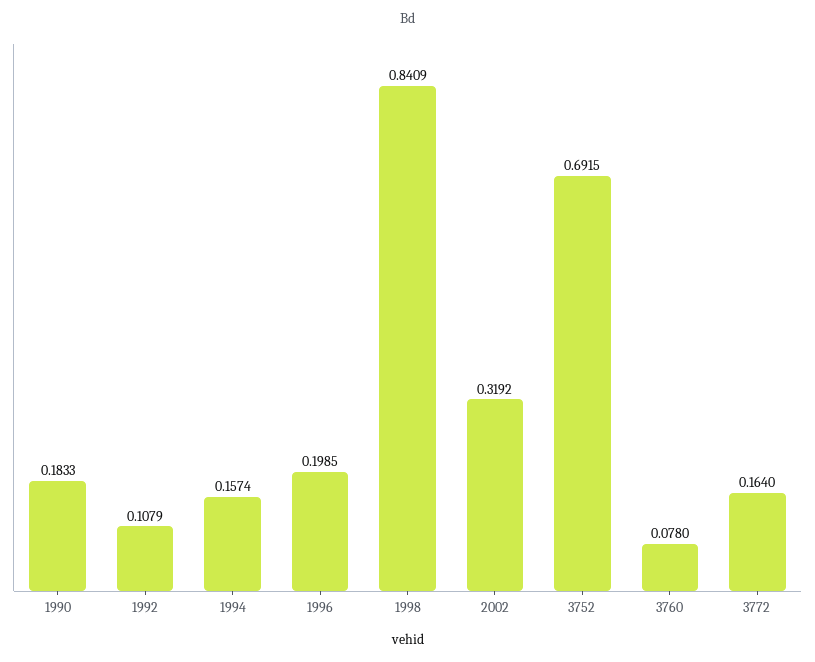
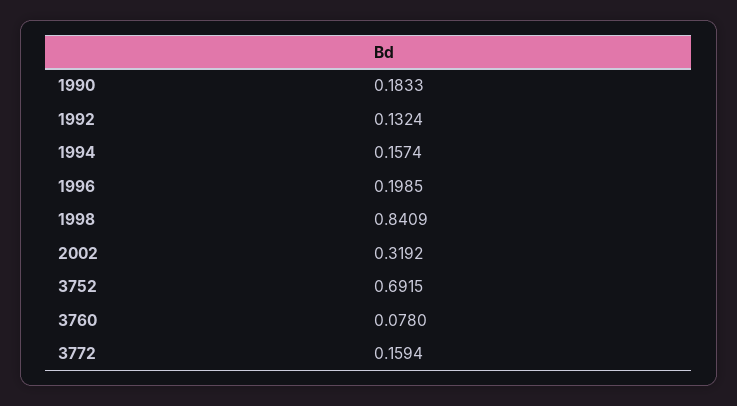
  {
    "1990": 0.1833,
-   "1992": 0.1079,
+   "1992": 0.1324,
    "1994": 0.1574,
    "1996": 0.1985,
    "1998": 0.8409,
    "2002": 0.3192,
    "3752": 0.6915,
    "3760": 0.078,
-   "3772": 0.164
+   "3772": 0.1594
  }

